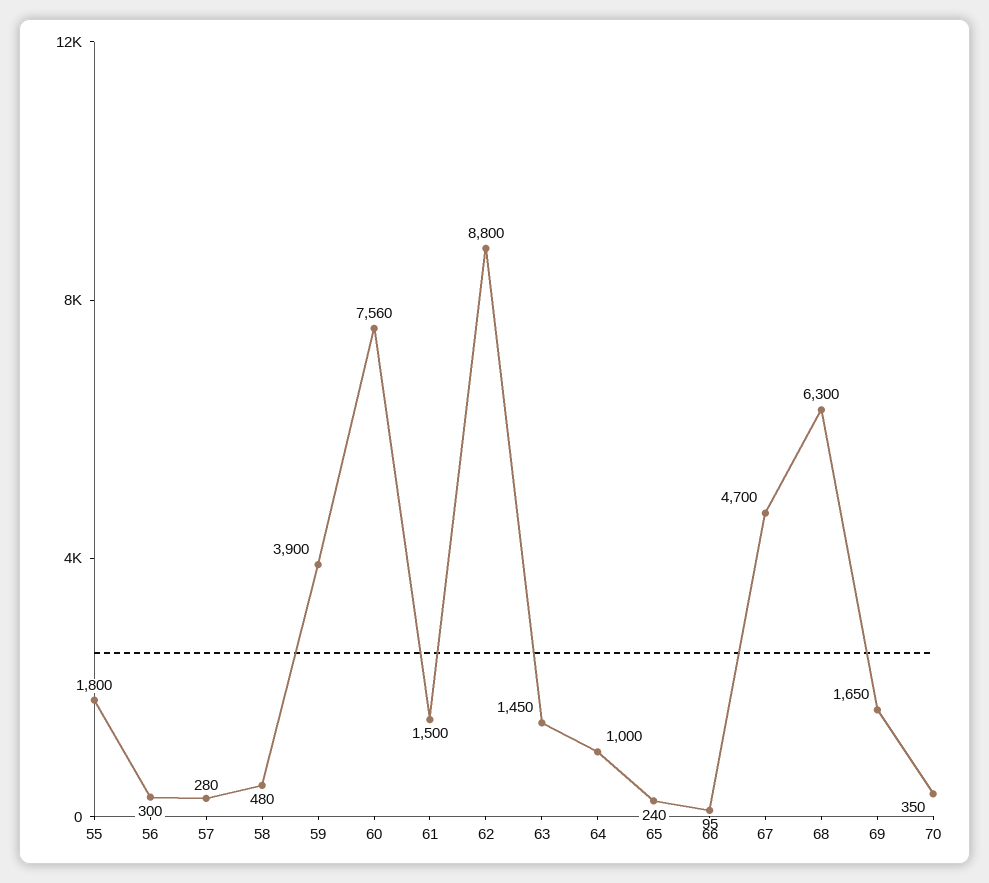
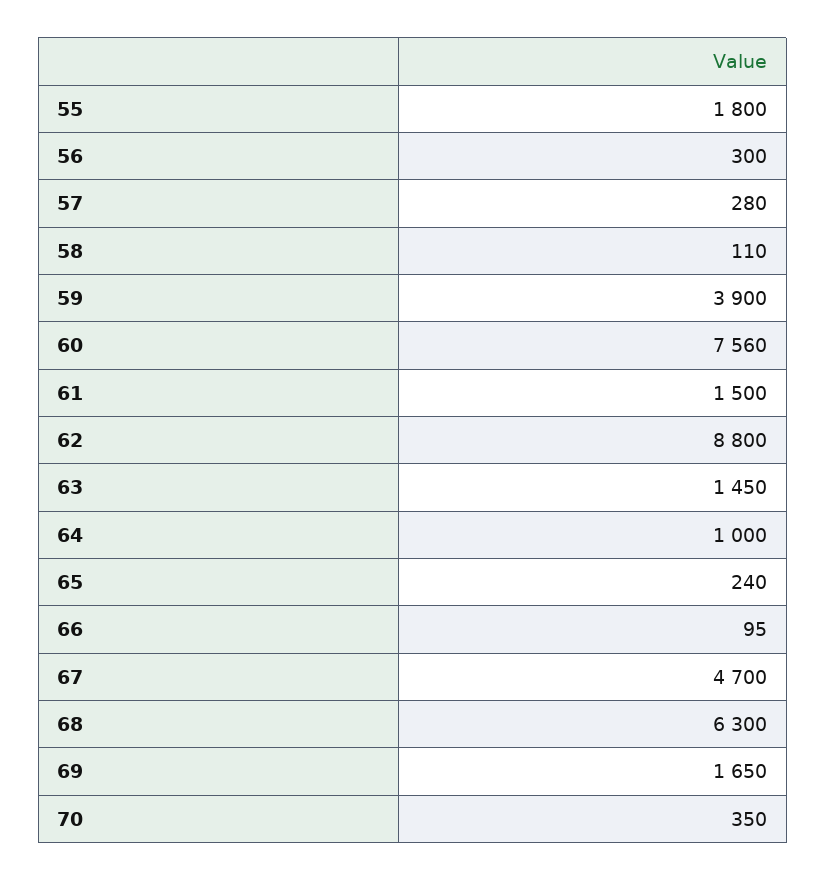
  {
    "55": 1800,
    "56": 300,
    "57": 280,
-   "58": 480,
+   "58": 110,
    "59": 3900,
    "60": 7560,
    "61": 1500,
    "62": 8800,
    "63": 1450,
    "64": 1000,
    "65": 240,
    "66": 95,
    "67": 4700,
    "68": 6300,
    "69": 1650,
    "70": 350
  }

